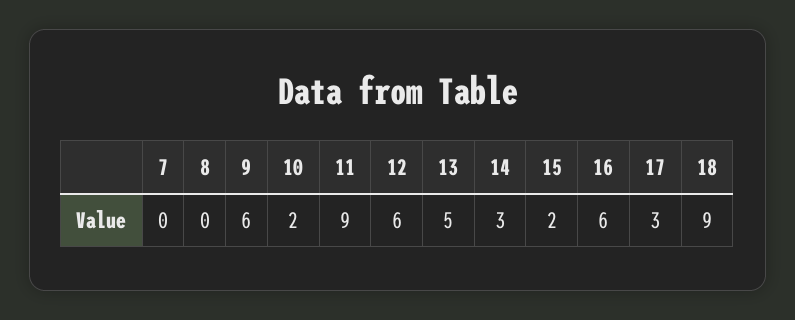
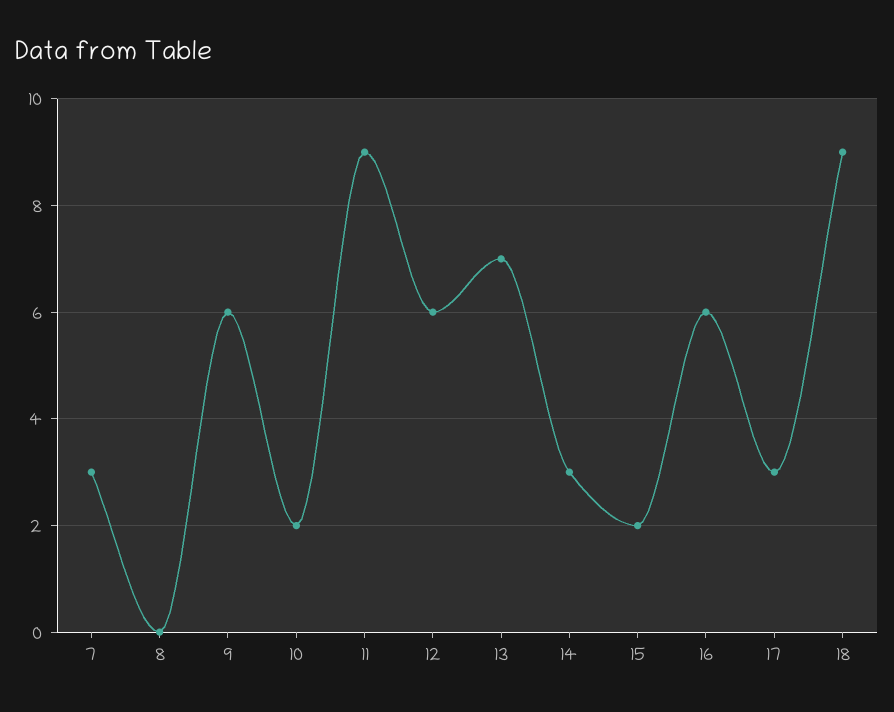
  {
-   "7": 0,
+   "7": 3,
    "8": 0,
    "9": 6,
    "10": 2,
    "11": 9,
    "12": 6,
-   "13": 5,
+   "13": 7,
    "14": 3,
    "15": 2,
    "16": 6,
    "17": 3,
    "18": 9
  }

